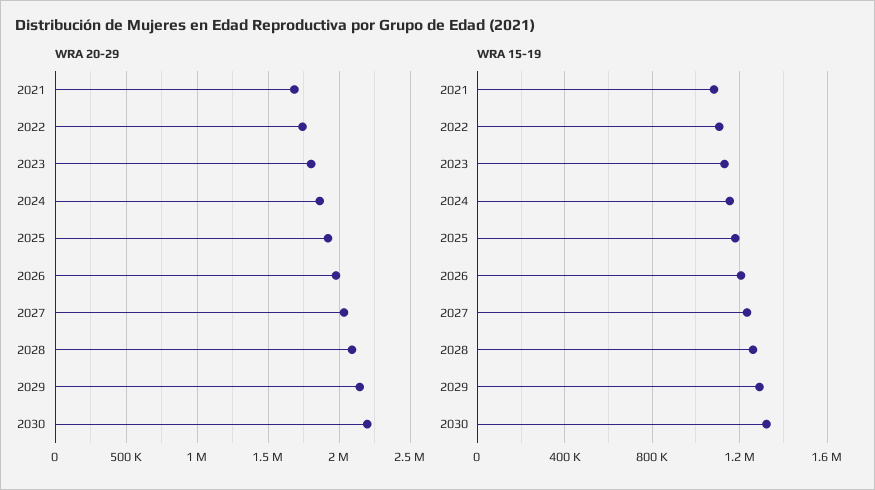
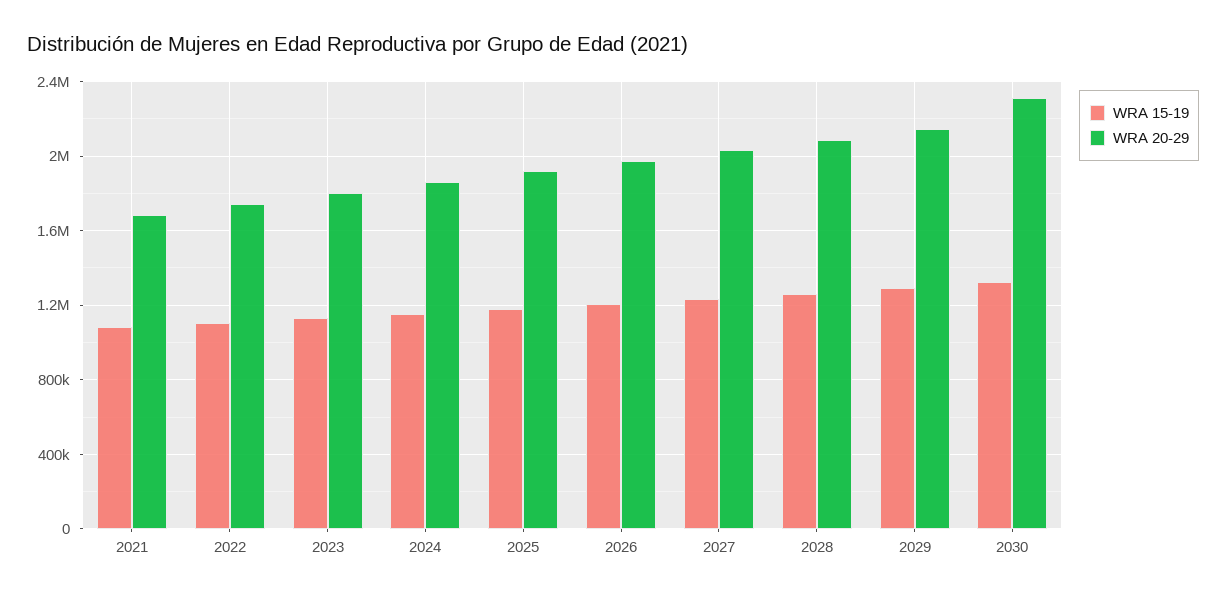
  {
    "WRA 20-29": {
      "2021": 1700000,
      "2022": 1750000,
      "2023": 1800000,
      "2024": 1850000,
      "2025": 1900000,
      "2026": 2000000,
      "2027": 2050000,
      "2028": 2100000,
      "2029": 2150000,
-     "2030": 2200000
+     "2030": 2300000
    },
    "WRA 15-19": {
      "2021": 1100000,
      "2022": 1100000,
      "2023": 1150000,
      "2024": 1150000,
      "2025": 1200000,
      "2026": 1200000,
      "2027": 1250000,
      "2028": 1250000,
      "2029": 1300000,
      "2030": 1300000
    }
  }

